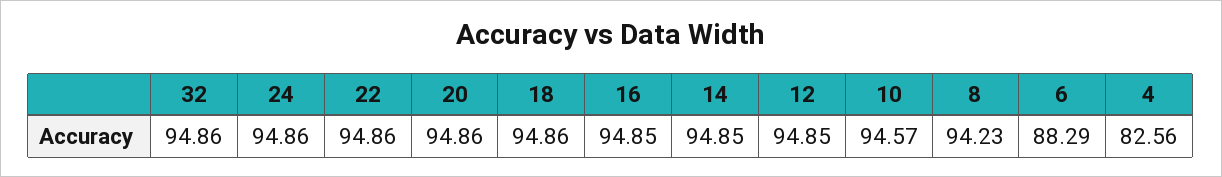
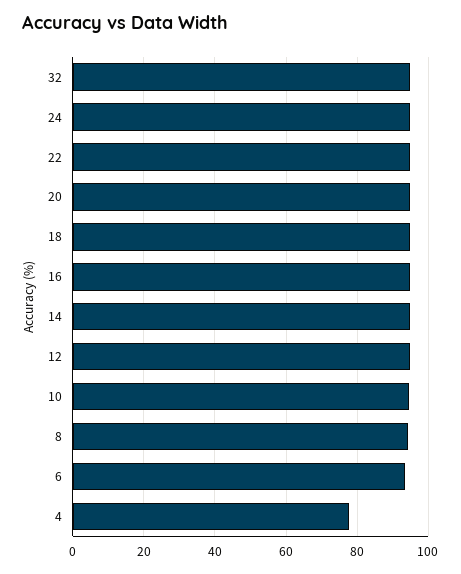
  {
    "32": 94.86,
    "24": 94.86,
    "22": 94.86,
    "20": 94.86,
    "18": 94.86,
    "16": 94.85,
    "14": 94.85,
    "12": 94.85,
    "10": 94.57,
    "8": 94.23,
-   "6": 88.29,
+   "6": 94,
-   "4": 82.56
+   "4": 78
  }

